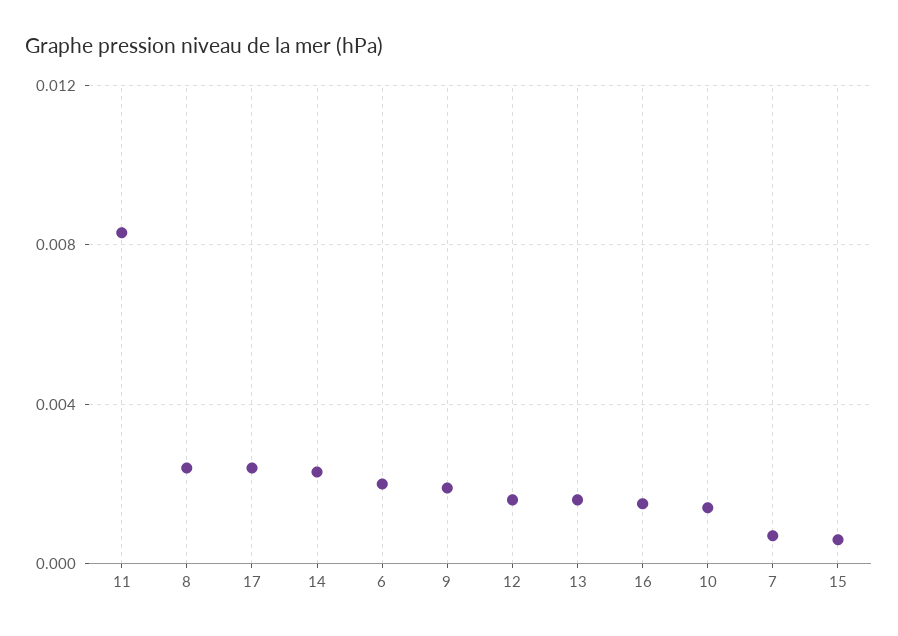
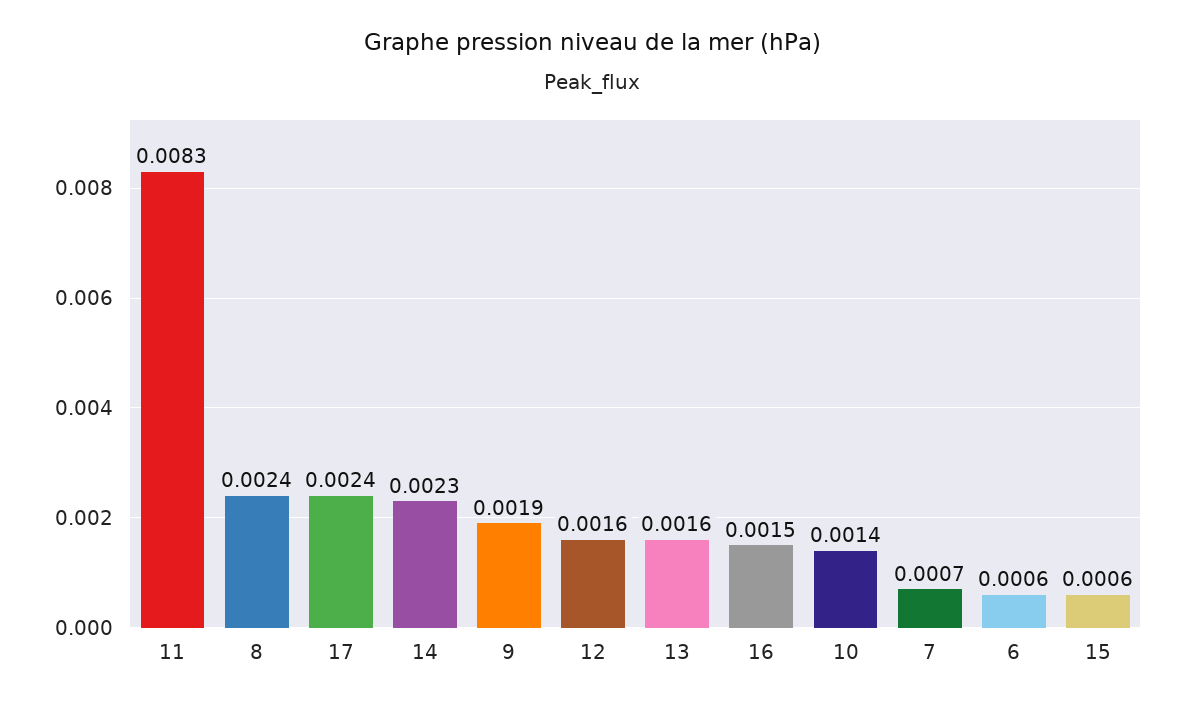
  {
    "11": 0.0083,
    "8": 0.0024,
    "17": 0.0024,
    "14": 0.0023,
-   "6": 0.002,
+   "6": 0.0006,
    "9": 0.0019,
    "12": 0.0016,
    "13": 0.0016,
    "16": 0.0015,
    "10": 0.0014,
    "7": 0.0007,
    "15": 0.0006
  }

